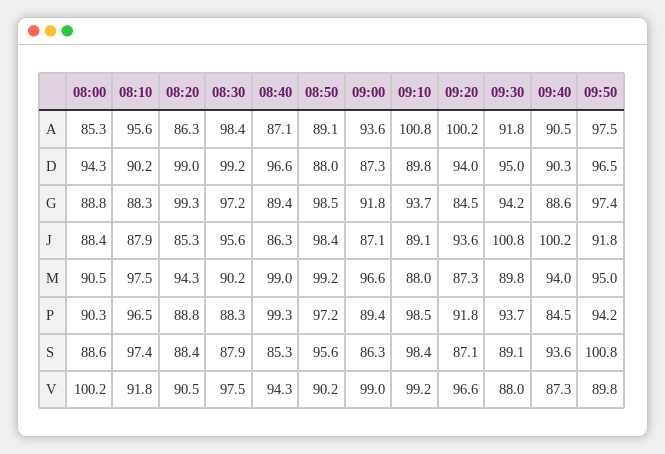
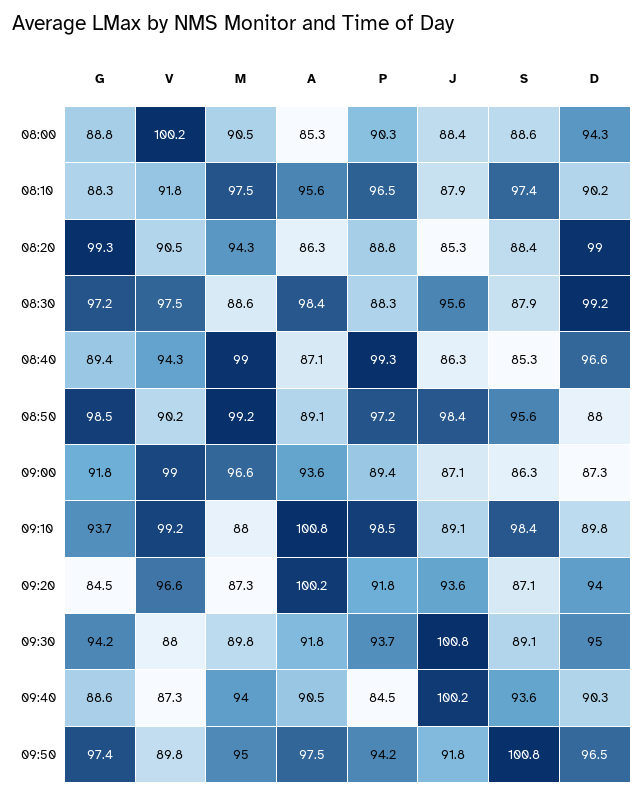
  {
    "08:00": {
      "A": 85.3,
      "D": 94.3,
      "G": 88.8,
      "J": 88.4,
      "M": 90.5,
      "P": 90.3,
      "S": 88.6,
      "V": 100.2
    },
    "08:10": {
      "A": 95.6,
      "D": 90.2,
      "G": 88.3,
      "J": 87.9,
      "M": 97.5,
      "P": 96.5,
      "S": 97.4,
      "V": 91.8
    },
    "08:20": {
      "A": 86.3,
      "D": 99,
      "G": 99.3,
      "J": 85.3,
      "M": 94.3,
      "P": 88.8,
      "S": 88.4,
      "V": 90.5
    },
    "08:30": {
      "A": 98.4,
      "D": 99.2,
      "G": 97.2,
      "J": 95.6,
-     "M": 90.2,
+     "M": 88.6,
      "P": 88.3,
      "S": 87.9,
      "V": 97.5
    },
    "08:40": {
      "A": 87.1,
      "D": 96.6,
      "G": 89.4,
      "J": 86.3,
      "M": 99,
      "P": 99.3,
      "S": 85.3,
      "V": 94.3
    },
    "08:50": {
      "A": 89.1,
      "D": 88,
      "G": 98.5,
      "J": 98.4,
      "M": 99.2,
      "P": 97.2,
      "S": 95.6,
      "V": 90.2
    },
    "09:00": {
      "A": 93.6,
      "D": 87.3,
      "G": 91.8,
      "J": 87.1,
      "M": 96.6,
      "P": 89.4,
      "S": 86.3,
      "V": 99
    },
    "09:10": {
      "A": 100.8,
      "D": 89.8,
      "G": 93.7,
      "J": 89.1,
      "M": 88,
      "P": 98.5,
      "S": 98.4,
      "V": 99.2
    },
    "09:20": {
      "A": 100.2,
      "D": 94,
      "G": 84.5,
      "J": 93.6,
      "M": 87.3,
      "P": 91.8,
      "S": 87.1,
      "V": 96.6
    },
    "09:30": {
      "A": 91.8,
      "D": 95,
      "G": 94.2,
      "J": 100.8,
      "M": 89.8,
      "P": 93.7,
      "S": 89.1,
      "V": 88
    },
    "09:40": {
      "A": 90.5,
      "D": 90.3,
      "G": 88.6,
      "J": 100.2,
      "M": 94,
      "P": 84.5,
      "S": 93.6,
      "V": 87.3
    },
    "09:50": {
      "A": 97.5,
      "D": 96.5,
      "G": 97.4,
      "J": 91.8,
      "M": 95,
      "P": 94.2,
      "S": 100.8,
      "V": 89.8
    }
  }

